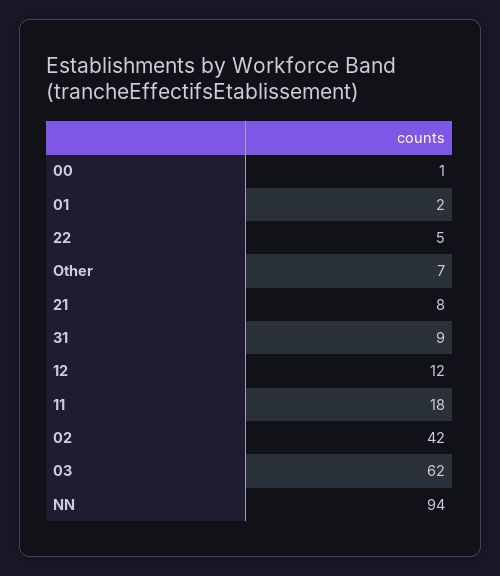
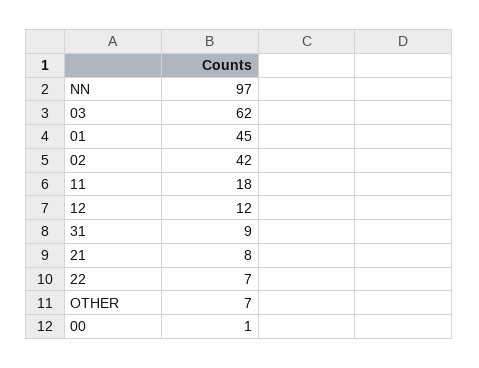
  {
    "00": 1,
-   "01": 2,
+   "01": 45,
-   "22": 5,
+   "22": 7,
    "Other": 7,
    "21": 8,
    "31": 9,
    "12": 12,
    "11": 18,
    "02": 42,
    "03": 62,
-   "NN": 94
+   "NN": 97
  }

